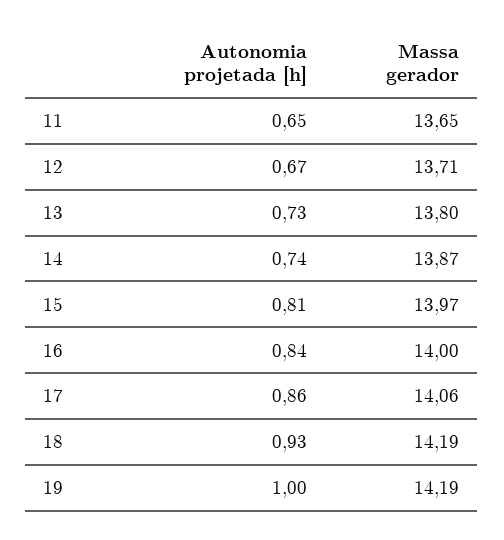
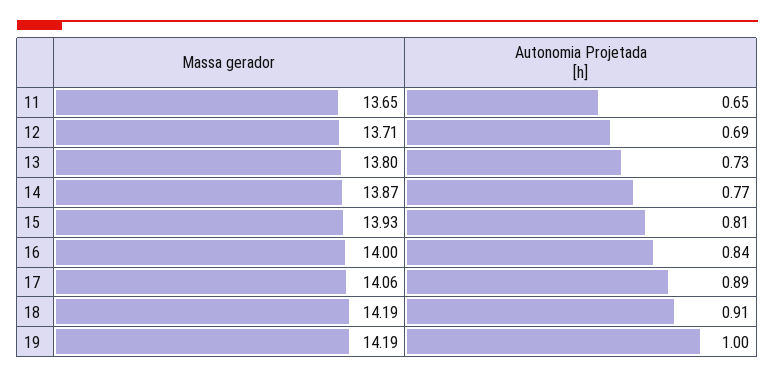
  {
    "Autonomia projetada [h]": {
      "11": 0.65,
-     "12": 0.67,
+     "12": 0.69,
      "13": 0.73,
-     "14": 0.74,
+     "14": 0.77,
      "15": 0.81,
      "16": 0.84,
-     "17": 0.86,
+     "17": 0.89,
-     "18": 0.93,
+     "18": 0.91,
      "19": 1
    },
    "Massa gerador": {
      "11": 13.65,
      "12": 13.71,
      "13": 13.8,
      "14": 13.87,
-     "15": 13.97,
+     "15": 13.93,
      "16": 14,
      "17": 14.06,
      "18": 14.19,
      "19": 14.19
    }
  }

